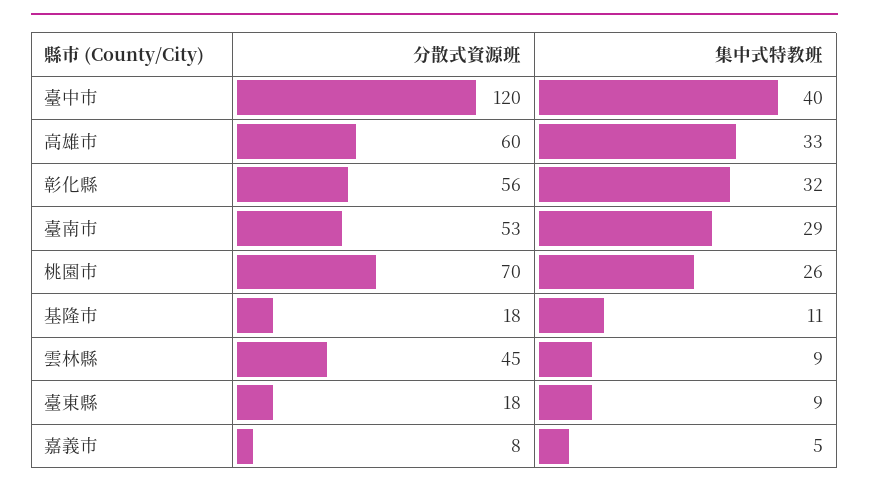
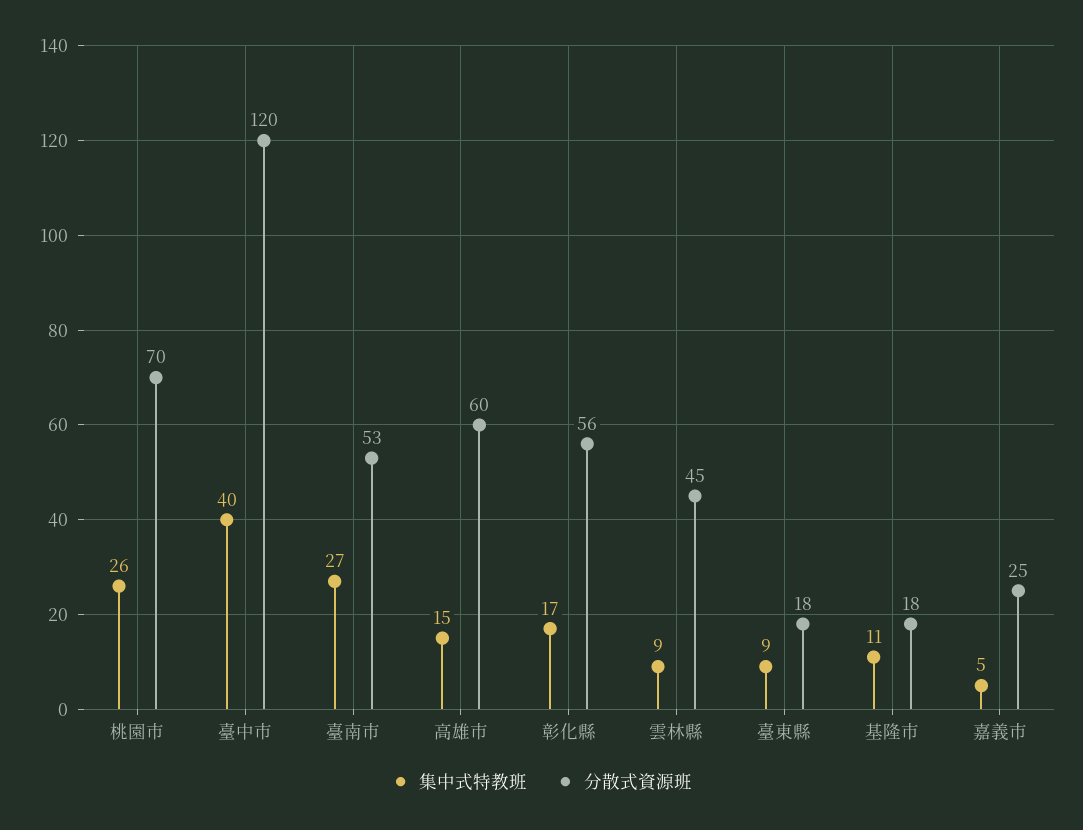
  {
    "分散式資源班": {
      "臺中市": 120,
      "高雄市": 60,
      "彰化縣": 56,
      "臺南市": 53,
      "桃園市": 70,
      "基隆市": 18,
      "雲林縣": 45,
      "臺東縣": 18,
-     "嘉義市": 8
+     "嘉義市": 25
    },
    "集中式特教班": {
      "臺中市": 40,
-     "高雄市": 33,
+     "高雄市": 15,
-     "彰化縣": 32,
+     "彰化縣": 17,
-     "臺南市": 29,
+     "臺南市": 27,
      "桃園市": 26,
      "基隆市": 11,
      "雲林縣": 9,
      "臺東縣": 9,
      "嘉義市": 5
    }
  }

